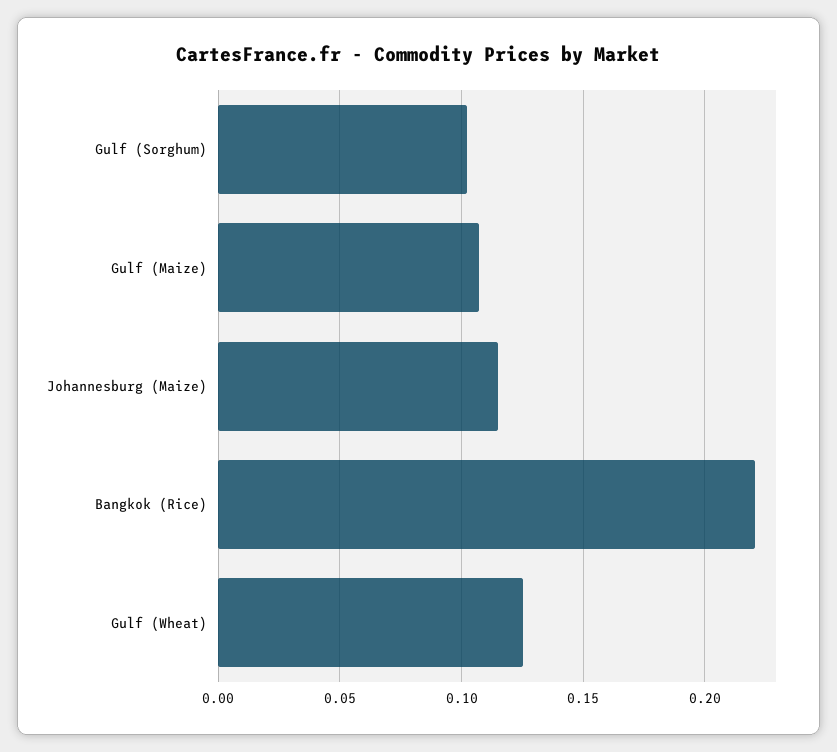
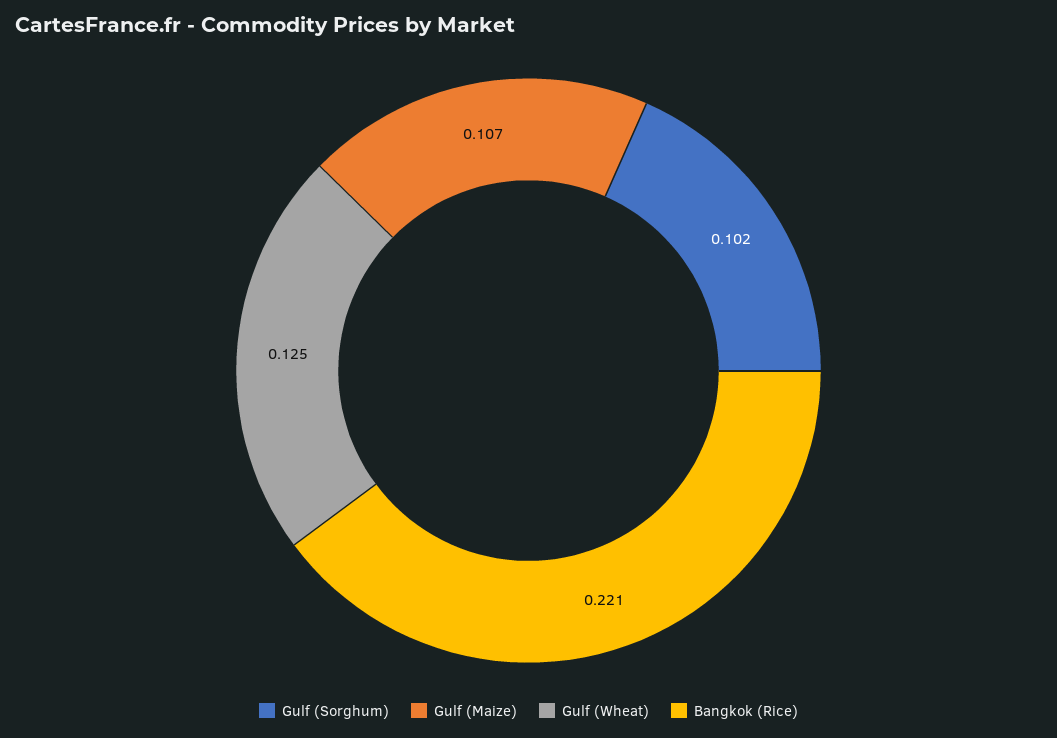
  {
    "Gulf (Sorghum)": 0.102,
    "Gulf (Maize)": 0.107,
-   "Johannesburg (Maize)": 0.115,
    "Bangkok (Rice)": 0.221,
    "Gulf (Wheat)": 0.125
  }

